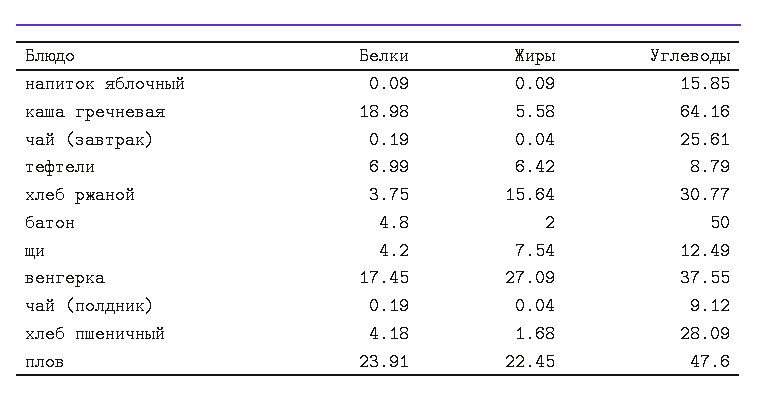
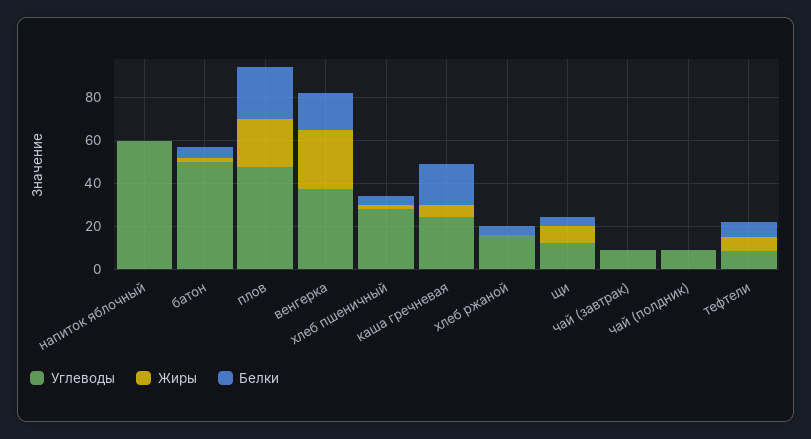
  {
    "Белки": {
      "напиток яблочный": 0.09,
      "каша гречневая": 18.98,
      "чай (завтрак)": 0.19,
      "тефтели": 6.99,
      "хлеб ржаной": 3.75,
      "батон": 4.8,
      "щи": 4.2,
      "венгерка": 17.45,
      "чай (полдник)": 0.19,
      "хлеб пшеничный": 4.18,
      "плов": 23.91
    },
    "Жиры": {
      "напиток яблочный": 0.09,
      "каша гречневая": 5.58,
      "чай (завтрак)": 0.04,
      "тефтели": 6.42,
-     "хлеб ржаной": 15.64,
+     "хлеб ржаной": 0,
      "батон": 2,
      "щи": 7.54,
      "венгерка": 27.09,
      "чай (полдник)": 0.04,
      "хлеб пшеничный": 1.68,
      "плов": 22.45
    },
    "Углеводы": {
-     "напиток яблочный": 15.85,
+     "напиток яблочный": 60,
-     "каша гречневая": 64.16,
+     "каша гречневая": 25,
-     "чай (завтрак)": 25.61,
+     "чай (завтрак)": 10,
      "тефтели": 8.79,
-     "хлеб ржаной": 30.77,
+     "хлеб ржаной": 15,
      "батон": 50,
      "щи": 12.49,
      "венгерка": 37.55,
      "чай (полдник)": 9.12,
      "хлеб пшеничный": 28.09,
      "плов": 47.6
    }
  }

